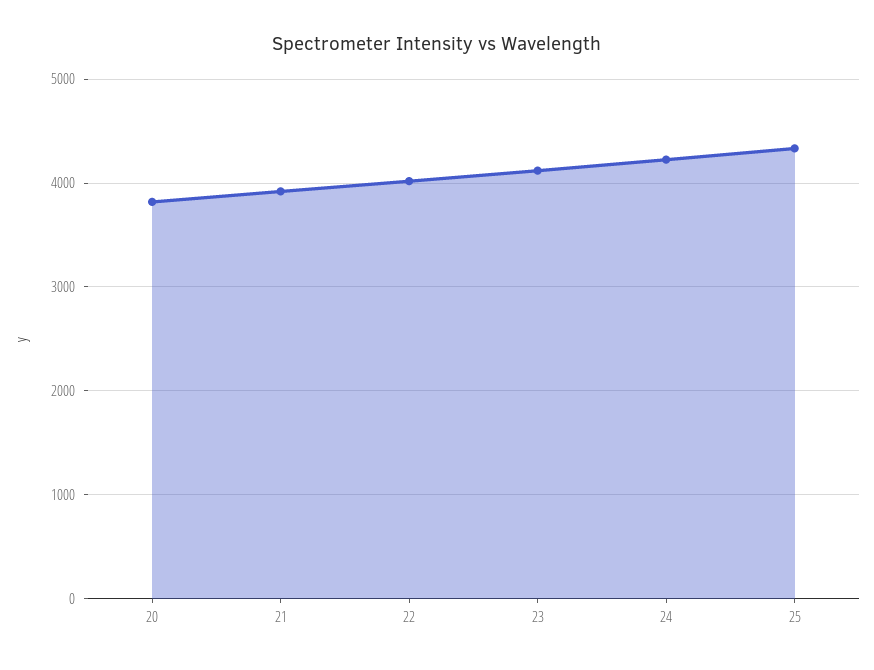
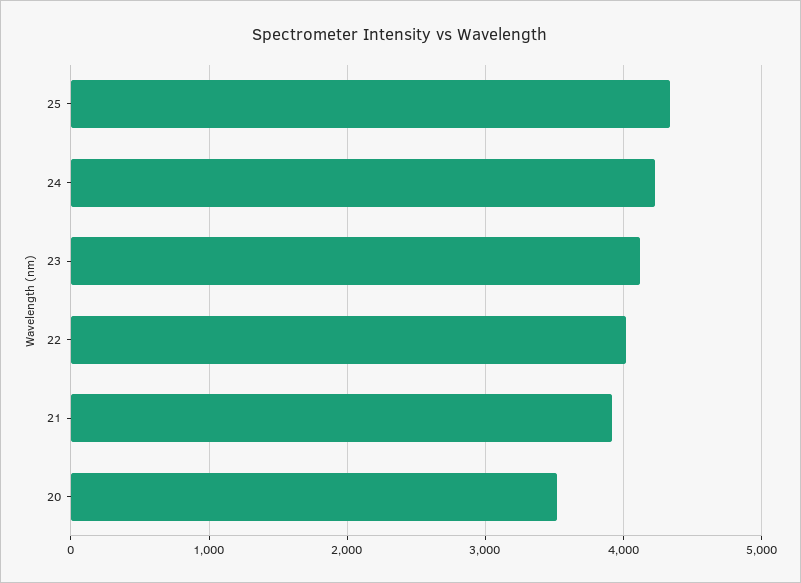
  {
-   "20": 3800,
+   "20": 3500,
    "21": 3900,
    "22": 4000,
    "23": 4100,
    "24": 4200,
    "25": 4300
  }

